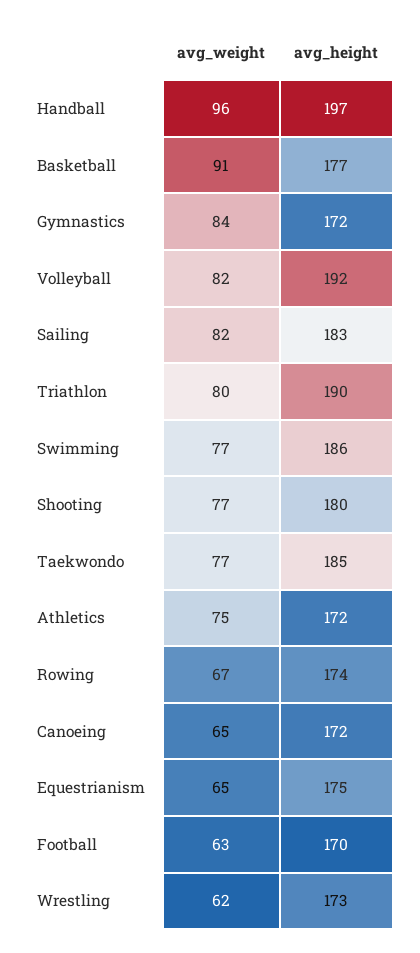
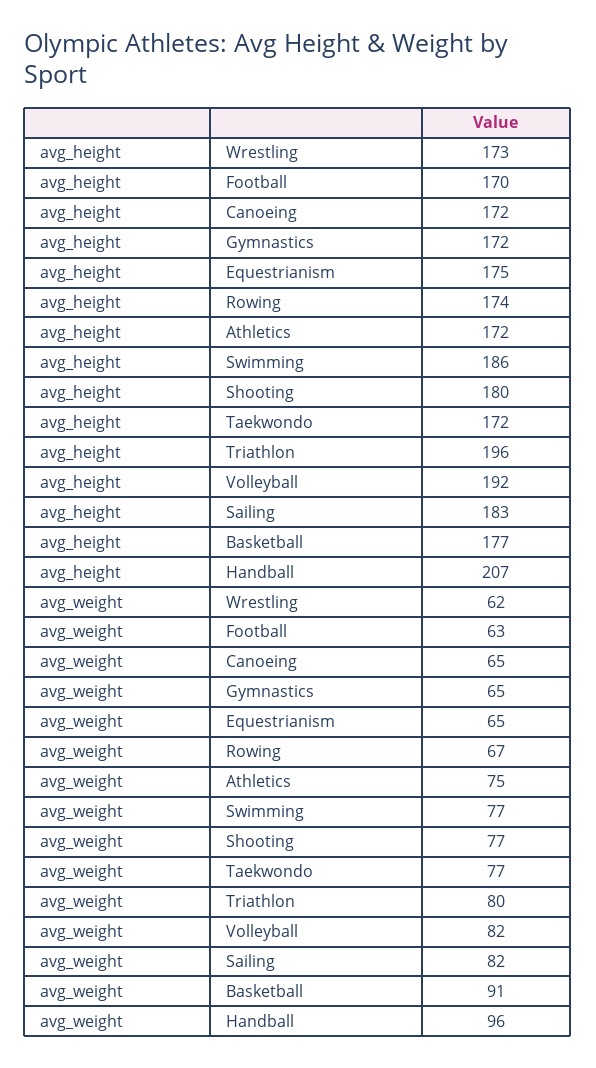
  {
    "avg_weight": {
      "Handball": 96,
      "Basketball": 91,
-     "Gymnastics": 84,
+     "Gymnastics": 65,
      "Volleyball": 82,
      "Sailing": 82,
      "Triathlon": 80,
      "Swimming": 77,
      "Shooting": 77,
      "Taekwondo": 77,
      "Athletics": 75,
      "Rowing": 67,
      "Canoeing": 65,
      "Equestrianism": 65,
      "Football": 63,
      "Wrestling": 62
    },
    "avg_height": {
-     "Handball": 197,
+     "Handball": 207,
      "Basketball": 177,
      "Gymnastics": 172,
      "Volleyball": 192,
      "Sailing": 183,
-     "Triathlon": 190,
+     "Triathlon": 196,
      "Swimming": 186,
      "Shooting": 180,
-     "Taekwondo": 185,
+     "Taekwondo": 172,
      "Athletics": 172,
      "Rowing": 174,
      "Canoeing": 172,
      "Equestrianism": 175,
      "Football": 170,
      "Wrestling": 173
    }
  }

